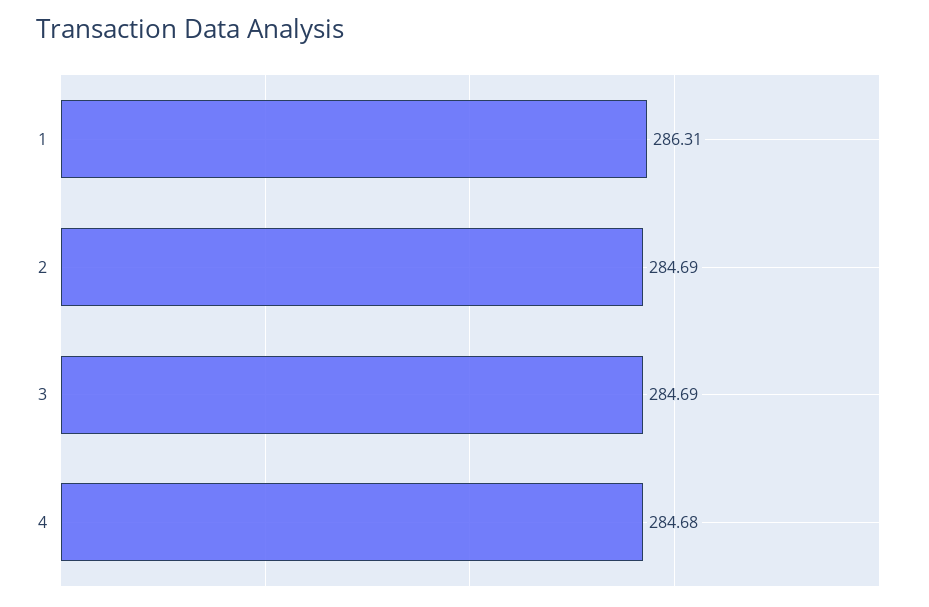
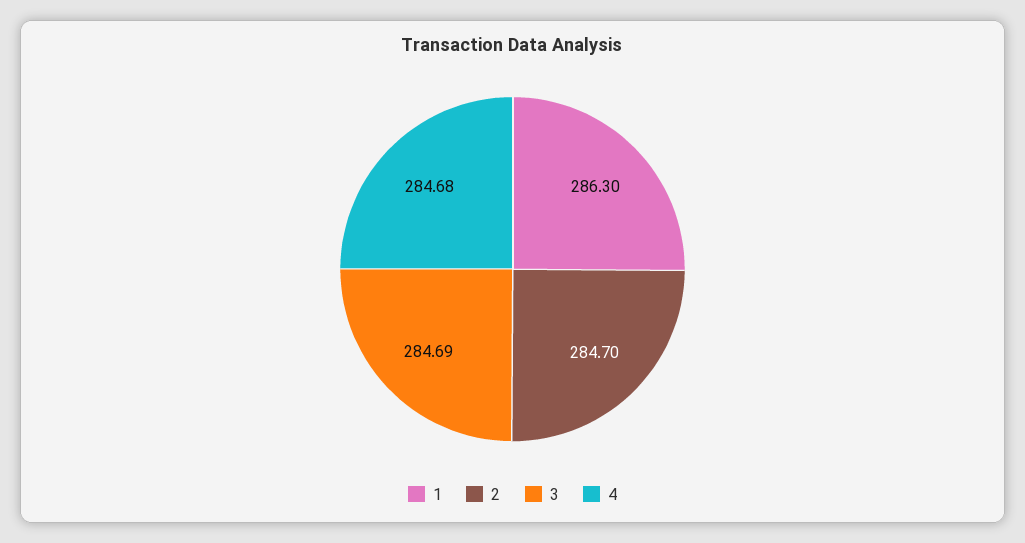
  {
-   "1": 286.31,
+   "1": 286.3,
-   "2": 284.69,
+   "2": 284.7,
    "3": 284.69,
    "4": 284.68
  }

